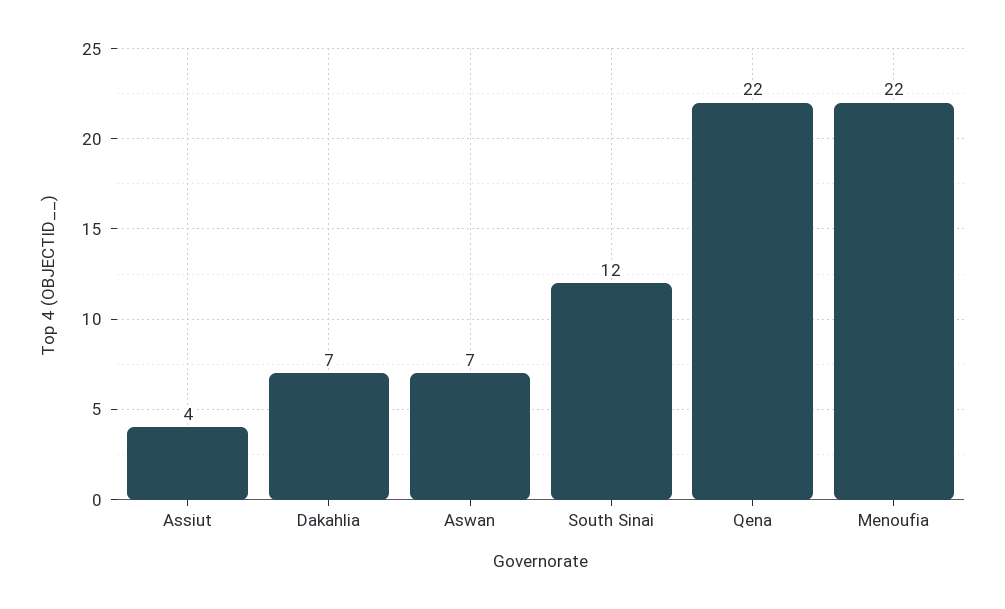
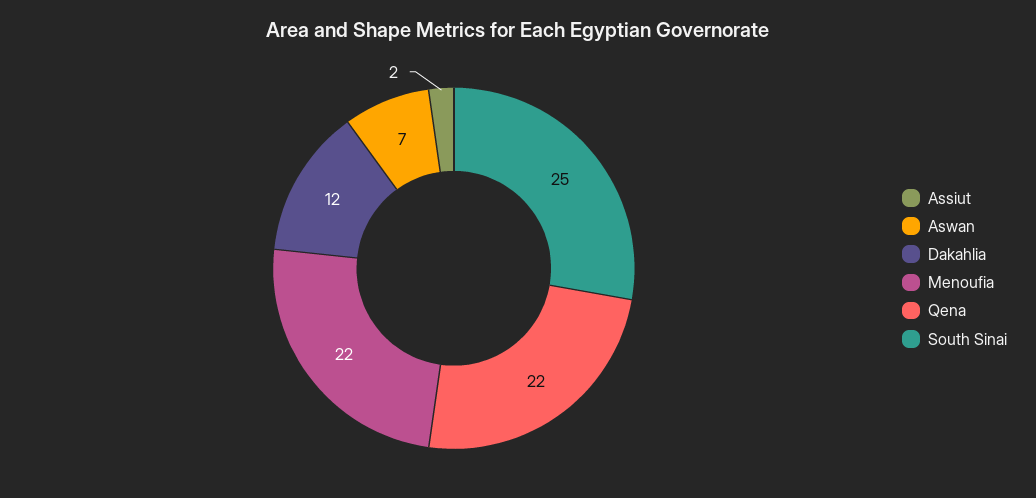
  {
-   "Assiut": 4,
+   "Assiut": 2,
-   "Dakahlia": 7,
+   "Dakahlia": 12,
    "Aswan": 7,
-   "South Sinai": 12,
+   "South Sinai": 25,
    "Qena": 22,
    "Menoufia": 22
  }

